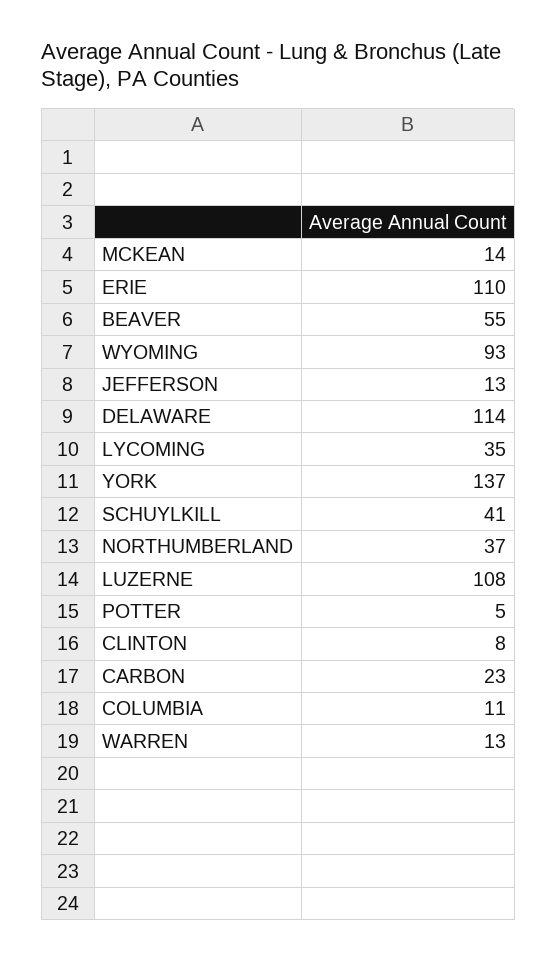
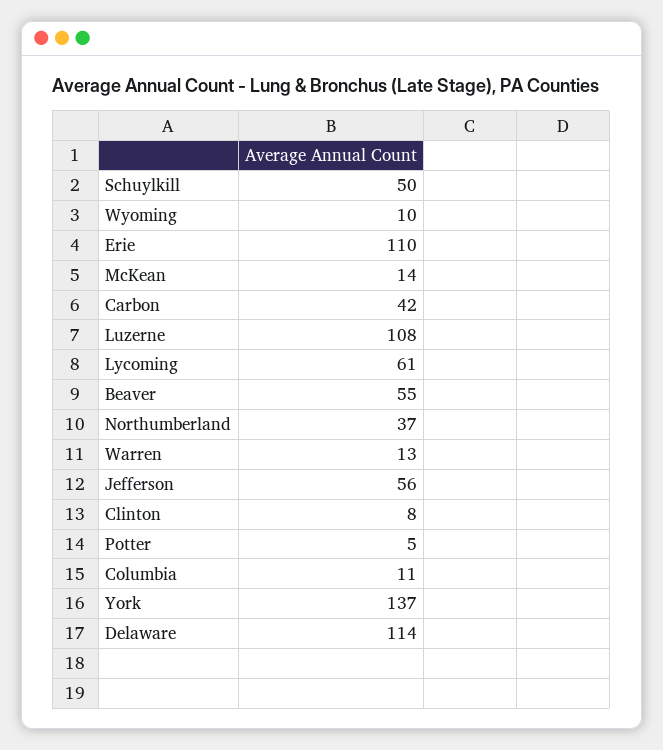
  {
    "MCKEAN": 14,
    "ERIE": 110,
    "BEAVER": 55,
-   "WYOMING": 93,
+   "WYOMING": 10,
-   "JEFFERSON": 13,
+   "JEFFERSON": 56,
    "DELAWARE": 114,
-   "LYCOMING": 35,
+   "LYCOMING": 61,
    "YORK": 137,
-   "SCHUYLKILL": 41,
+   "SCHUYLKILL": 50,
    "NORTHUMBERLAND": 37,
    "LUZERNE": 108,
    "POTTER": 5,
    "CLINTON": 8,
-   "CARBON": 23,
+   "CARBON": 42,
    "COLUMBIA": 11,
    "WARREN": 13
  }

